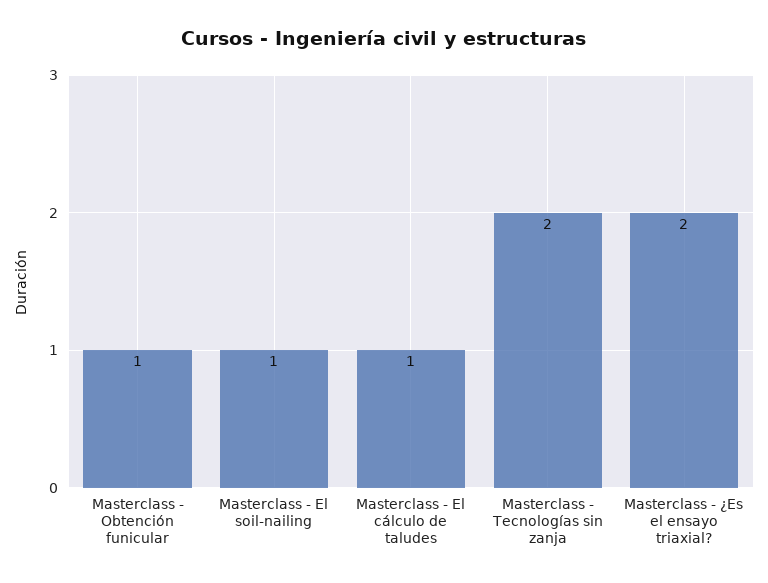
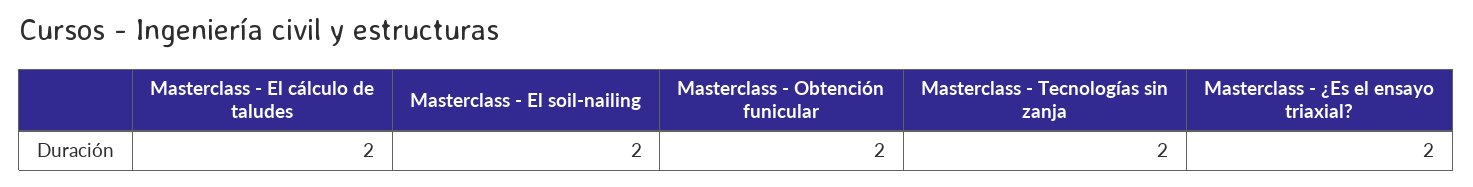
  {
-   "Masterclass - Obtención funicular": 1,
+   "Masterclass - Obtención funicular": 2,
-   "Masterclass - El soil-nailing": 1,
+   "Masterclass - El soil-nailing": 2,
-   "Masterclass - El cálculo de taludes": 1,
+   "Masterclass - El cálculo de taludes": 2,
    "Masterclass - Tecnologías sin zanja": 2,
    "Masterclass - ¿Es el ensayo triaxial?": 2
  }

